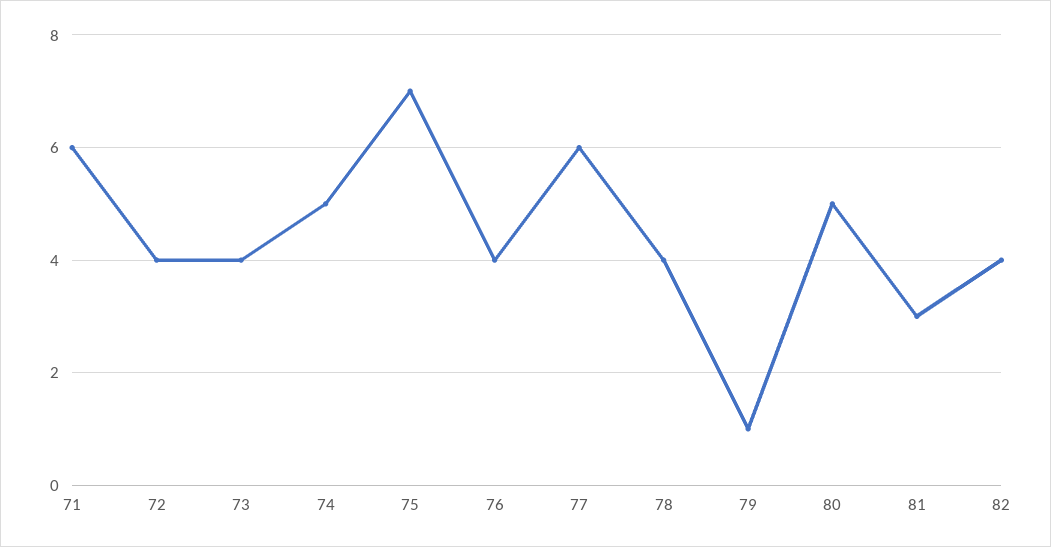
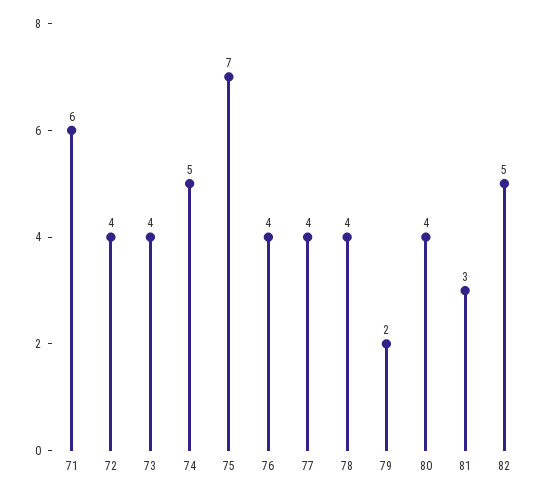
  {
    "71": 6,
    "72": 4,
    "73": 4,
    "74": 5,
    "75": 7,
    "76": 4,
-   "77": 6,
+   "77": 4,
    "78": 4,
-   "79": 1,
+   "79": 2,
-   "80": 5,
+   "80": 4,
    "81": 3,
-   "82": 4
+   "82": 5
  }

